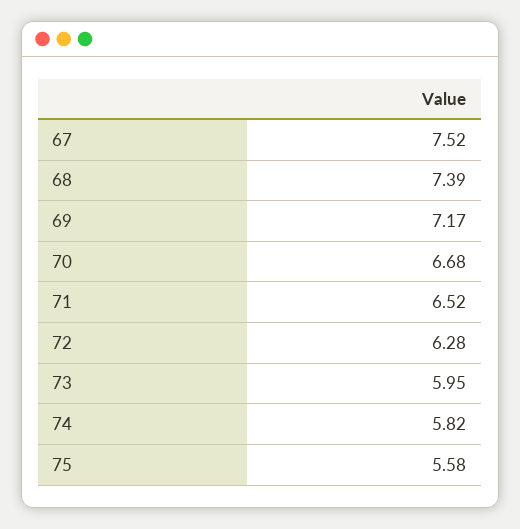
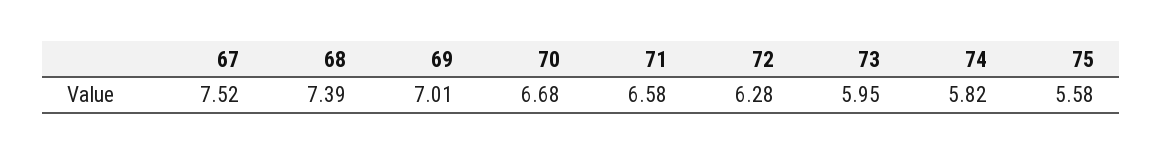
  {
    "67": 7.52,
    "68": 7.39,
-   "69": 7.17,
+   "69": 7.01,
    "70": 6.68,
-   "71": 6.52,
+   "71": 6.58,
    "72": 6.28,
    "73": 5.95,
    "74": 5.82,
    "75": 5.58
  }

